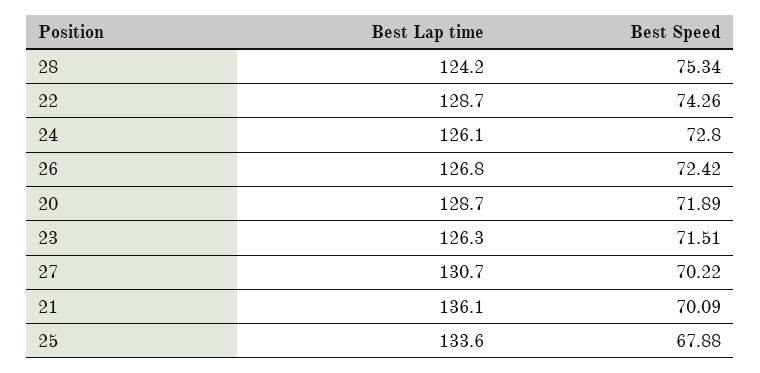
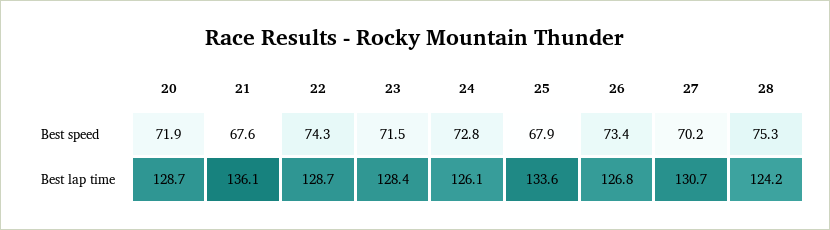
  {
    "Best Lap time": {
      "28": 124.2,
      "22": 128.7,
      "24": 126.1,
      "26": 126.8,
      "20": 128.7,
-     "23": 126.3,
+     "23": 128.4,
      "27": 130.7,
      "21": 136.1,
      "25": 133.6
    },
    "Best Speed": {
      "28": 75.34,
      "22": 74.26,
      "24": 72.8,
-     "26": 72.42,
+     "26": 73.4,
      "20": 71.89,
      "23": 71.51,
      "27": 70.22,
-     "21": 70.09,
+     "21": 67.6,
      "25": 67.88
    }
  }

